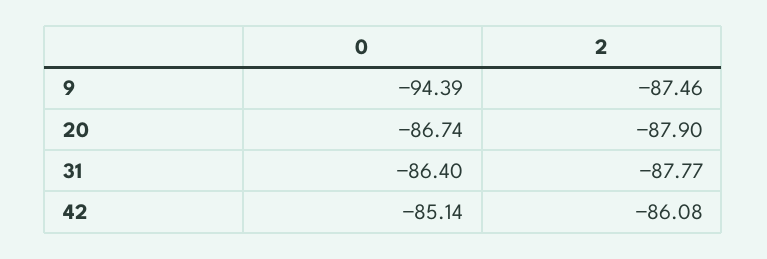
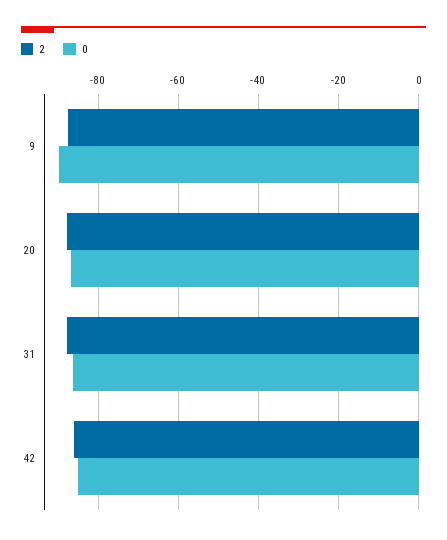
  {
    "0": {
-     "9": -94.39,
+     "9": -90,
      "20": -86.74,
      "31": -86.4,
      "42": -85.14
    },
    "2": {
      "9": -87.46,
      "20": -87.9,
      "31": -87.77,
      "42": -86.08
    }
  }

